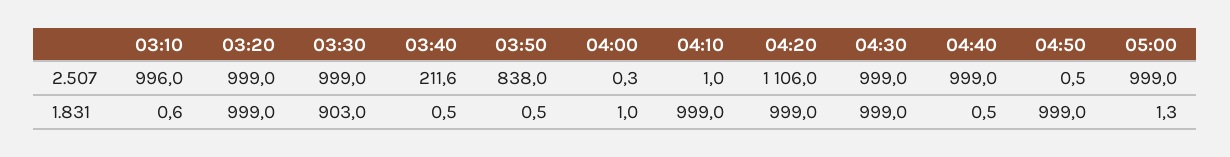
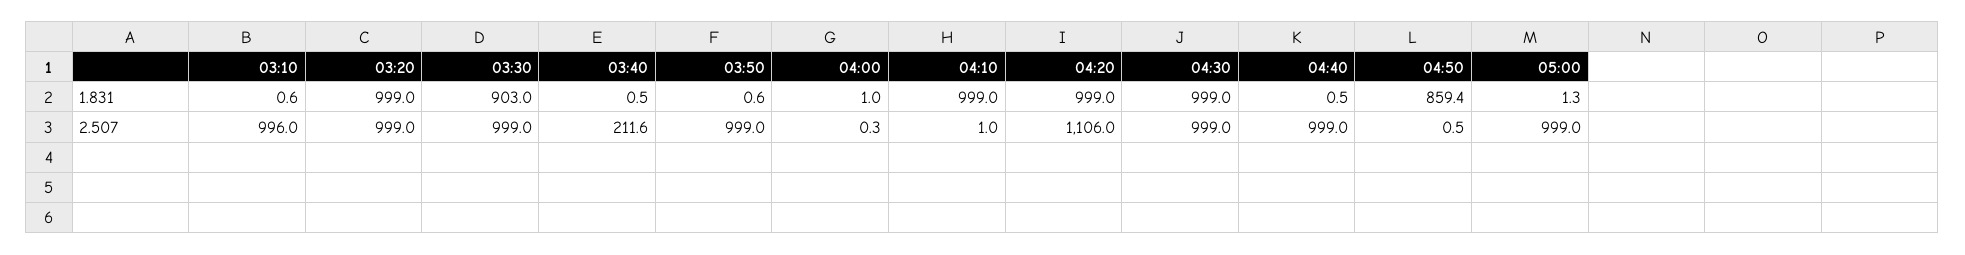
  {
    "03:10": {
      "2.507": 996,
      "1.831": 0.6
    },
    "03:20": {
      "2.507": 999,
      "1.831": 999
    },
    "03:30": {
      "2.507": 999,
      "1.831": 903
    },
    "03:40": {
      "2.507": 211.6,
      "1.831": 0.5
    },
    "03:50": {
-     "2.507": 838,
+     "2.507": 999,
-     "1.831": 0.5
+     "1.831": 0.6
    },
    "04:00": {
      "2.507": 0.3,
      "1.831": 1
    },
    "04:10": {
      "2.507": 1,
      "1.831": 999
    },
    "04:20": {
      "2.507": 1106,
      "1.831": 999
    },
    "04:30": {
      "2.507": 999,
      "1.831": 999
    },
    "04:40": {
      "2.507": 999,
      "1.831": 0.5
    },
    "04:50": {
      "2.507": 0.5,
-     "1.831": 999
+     "1.831": 859.4
    },
    "05:00": {
      "2.507": 999,
      "1.831": 1.3
    }
  }

